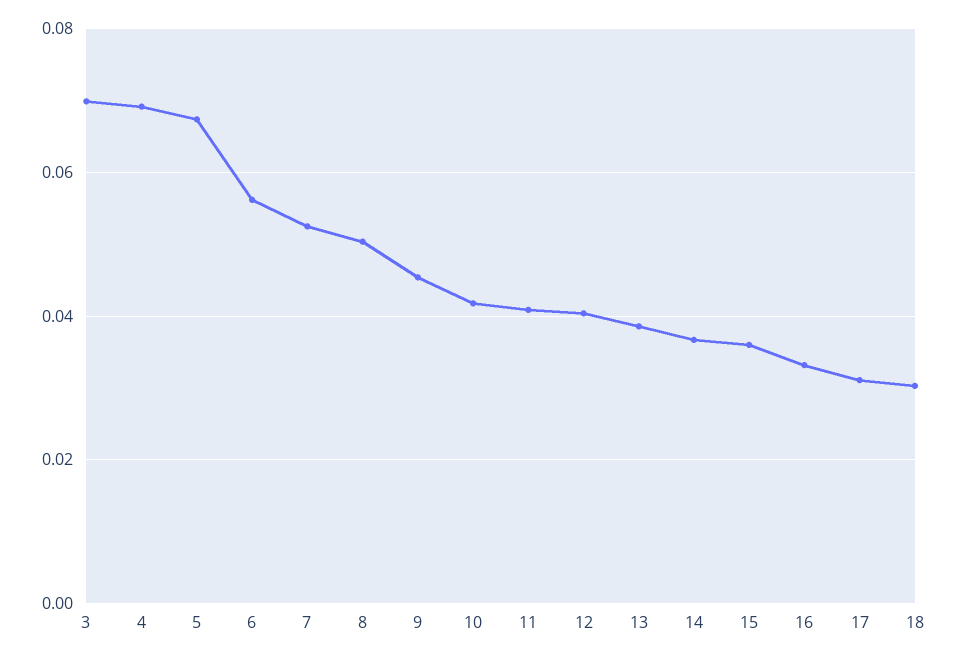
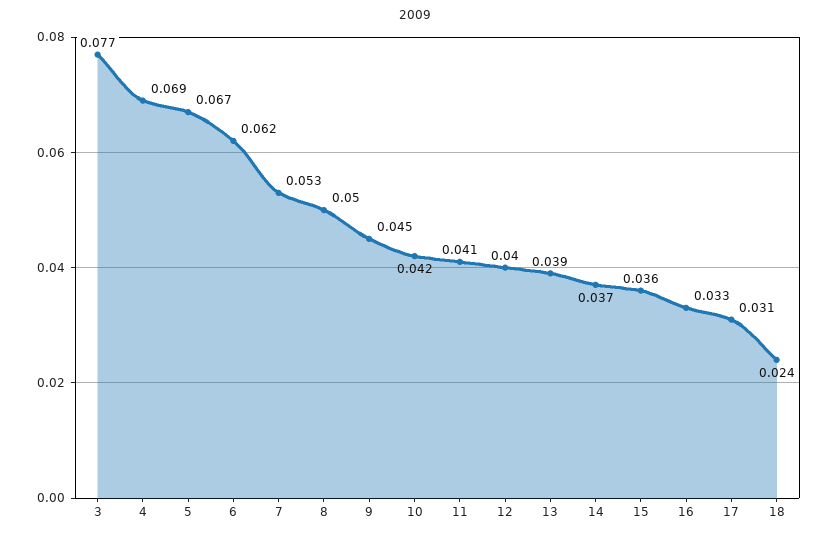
  {
-   "3": 0.07,
+   "3": 0.077,
    "4": 0.069,
    "5": 0.067,
-   "6": 0.056,
+   "6": 0.062,
    "7": 0.053,
    "8": 0.05,
    "9": 0.045,
    "10": 0.042,
    "11": 0.041,
    "12": 0.04,
    "13": 0.039,
    "14": 0.037,
    "15": 0.036,
    "16": 0.033,
    "17": 0.031,
-   "18": 0.03
+   "18": 0.024
  }

